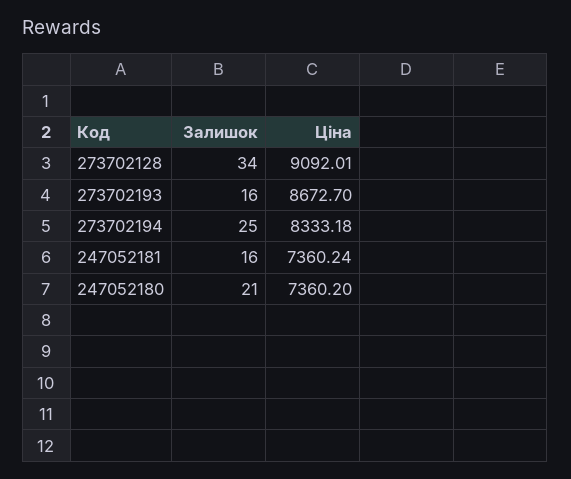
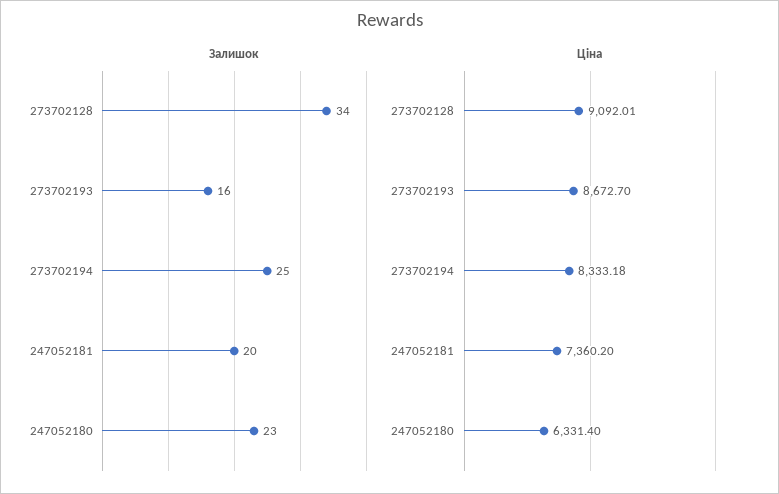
  {
    "Залишок": {
      "273702128": 34,
      "273702193": 16,
      "273702194": 25,
-     "247052181": 16,
+     "247052181": 20,
-     "247052180": 21
+     "247052180": 23
    },
    "Ціна": {
      "273702128": 9092.01,
      "273702193": 8672.7,
      "273702194": 8333.18,
-     "247052181": 7360.24,
+     "247052181": 7360.2,
-     "247052180": 7360.2
+     "247052180": 6331.4
    }
  }

